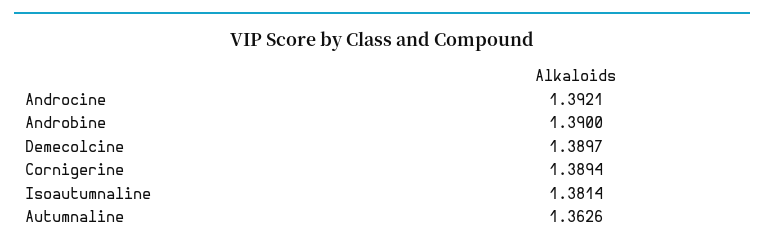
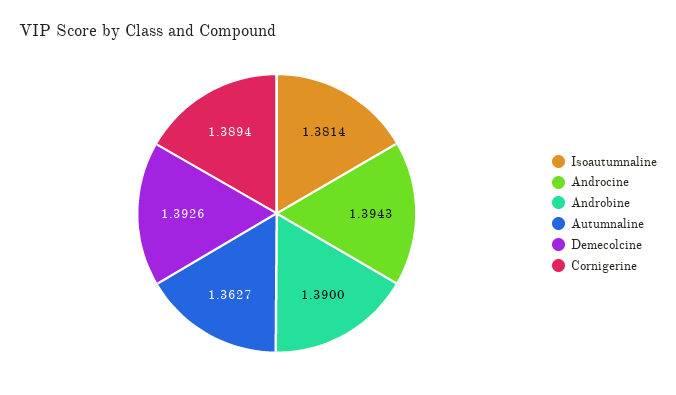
  {
-   "Androcine": 1.3921,
+   "Androcine": 1.3943,
    "Androbine": 1.39,
-   "Demecolcine": 1.3897,
+   "Demecolcine": 1.3926,
    "Cornigerine": 1.3894,
    "Isoautumnaline": 1.3814,
-   "Autumnaline": 1.3626
+   "Autumnaline": 1.3627
  }

